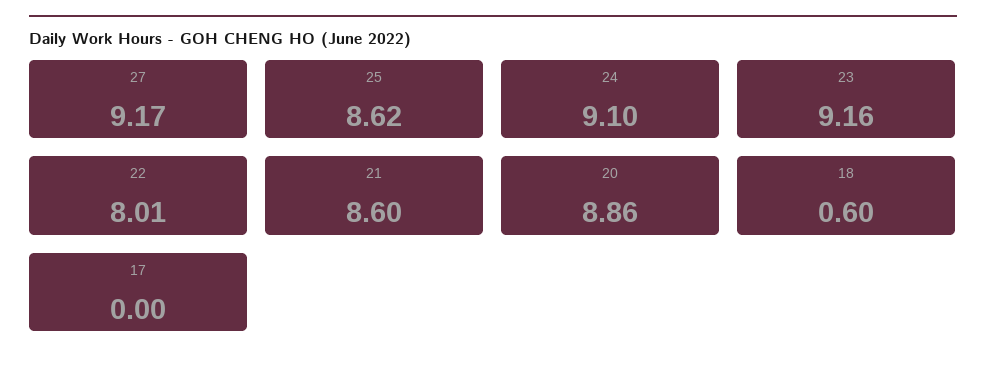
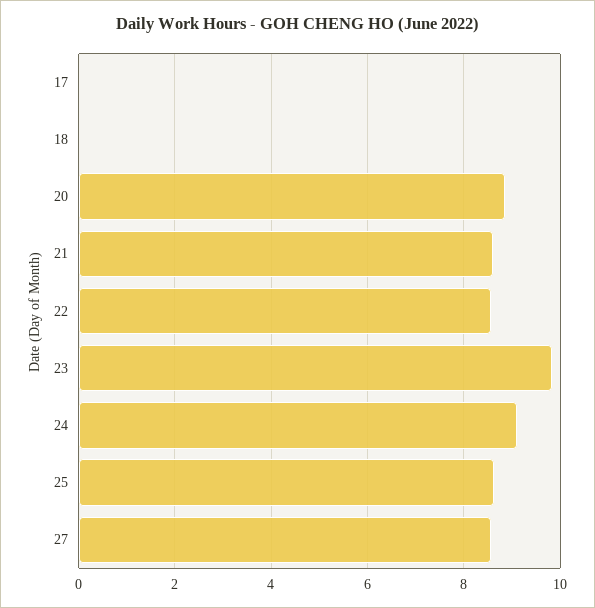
  {
-   "27": 9.17,
+   "27": 8.6,
    "25": 8.62,
    "24": 9.1,
-   "23": 9.16,
+   "23": 9.8,
-   "22": 8.01,
+   "22": 8.6,
    "21": 8.6,
    "20": 8.86,
-   "18": 0.6,
+   "18": 0,
    "17": 0
  }

